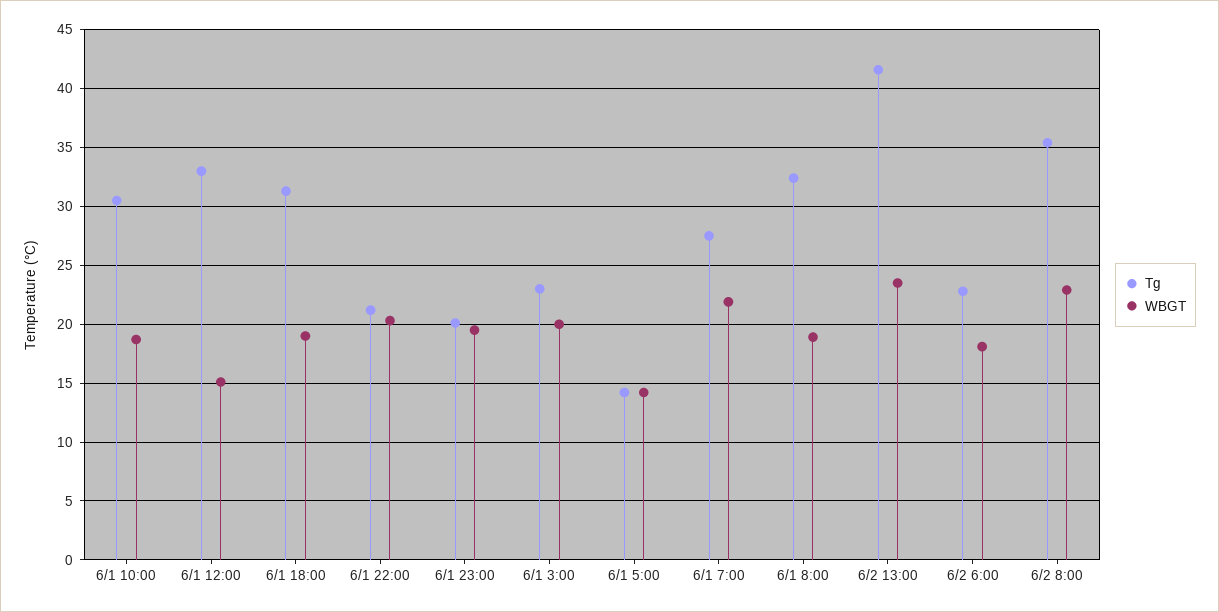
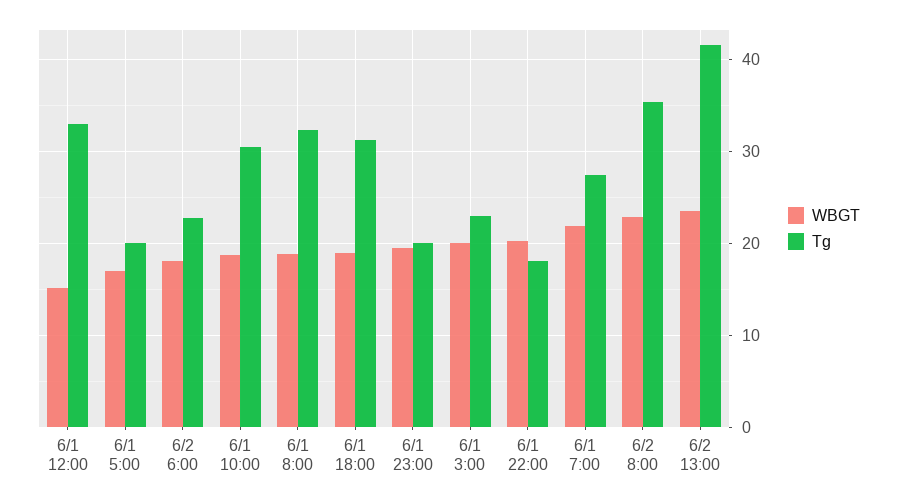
  {
    "Tg": {
      "6/1 10:00": 31,
      "6/1 12:00": 33,
      "6/1 18:00": 31,
-     "6/1 22:00": 21,
+     "6/1 22:00": 18,
      "6/1 23:00": 20,
      "6/1 3:00": 23,
-     "6/1 5:00": 14,
+     "6/1 5:00": 20,
      "6/1 7:00": 28,
      "6/1 8:00": 32,
      "6/2 13:00": 42,
      "6/2 6:00": 23,
      "6/2 8:00": 35
    },
    "WBGT": {
      "6/1 10:00": 19,
      "6/1 12:00": 15,
      "6/1 18:00": 19,
      "6/1 22:00": 20,
      "6/1 23:00": 20,
      "6/1 3:00": 20,
-     "6/1 5:00": 14,
+     "6/1 5:00": 17,
      "6/1 7:00": 22,
      "6/1 8:00": 19,
      "6/2 13:00": 24,
      "6/2 6:00": 18,
      "6/2 8:00": 23
    }
  }

